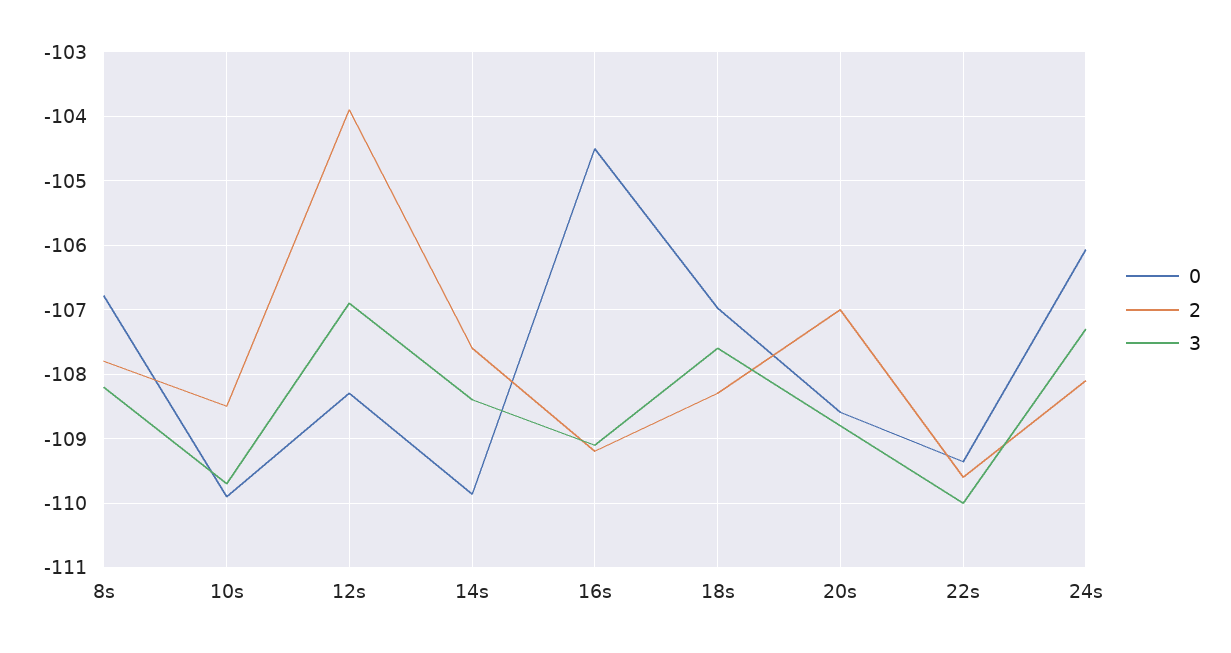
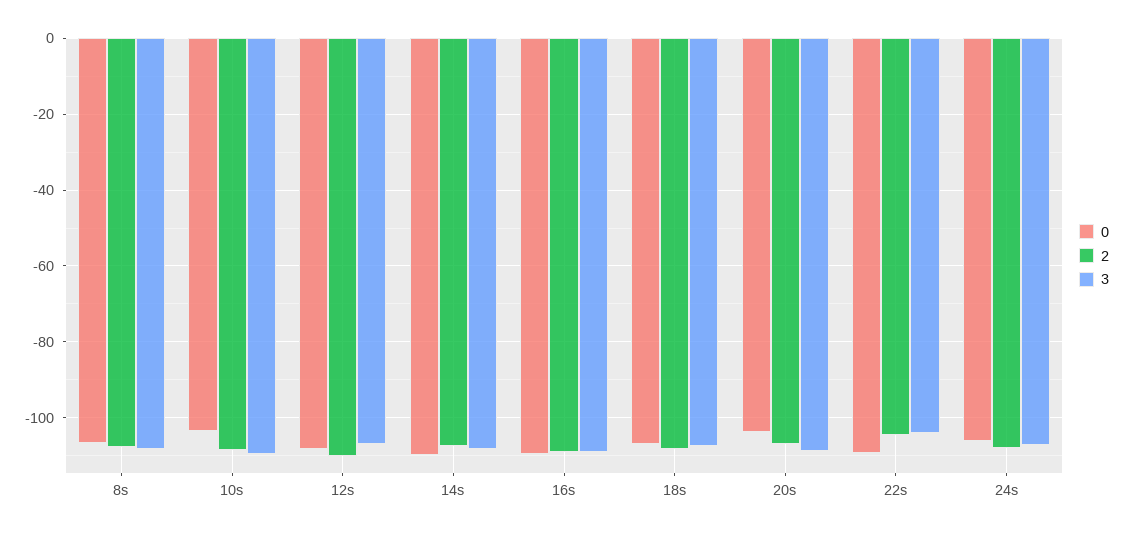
  {
    "0": {
      "8s": -106.8,
-     "10s": -109.9,
+     "10s": -104,
      "12s": -108.3,
      "14s": -109.9,
-     "16s": -104.5,
+     "16s": -110,
      "18s": -107,
-     "20s": -108.6,
+     "20s": -104,
      "22s": -109.4,
      "24s": -106.1
    },
    "2": {
      "8s": -107.8,
      "10s": -108.5,
-     "12s": -103.9,
+     "12s": -110,
      "14s": -107.6,
      "16s": -109.2,
      "18s": -108.3,
      "20s": -107,
-     "22s": -109.6,
+     "22s": -104,
      "24s": -108.1
    },
    "3": {
      "8s": -108.2,
      "10s": -109.7,
      "12s": -106.9,
      "14s": -108.4,
      "16s": -109.1,
      "18s": -107.6,
      "20s": -108.8,
-     "22s": -110,
+     "22s": -104,
      "24s": -107.3
    }
  }

